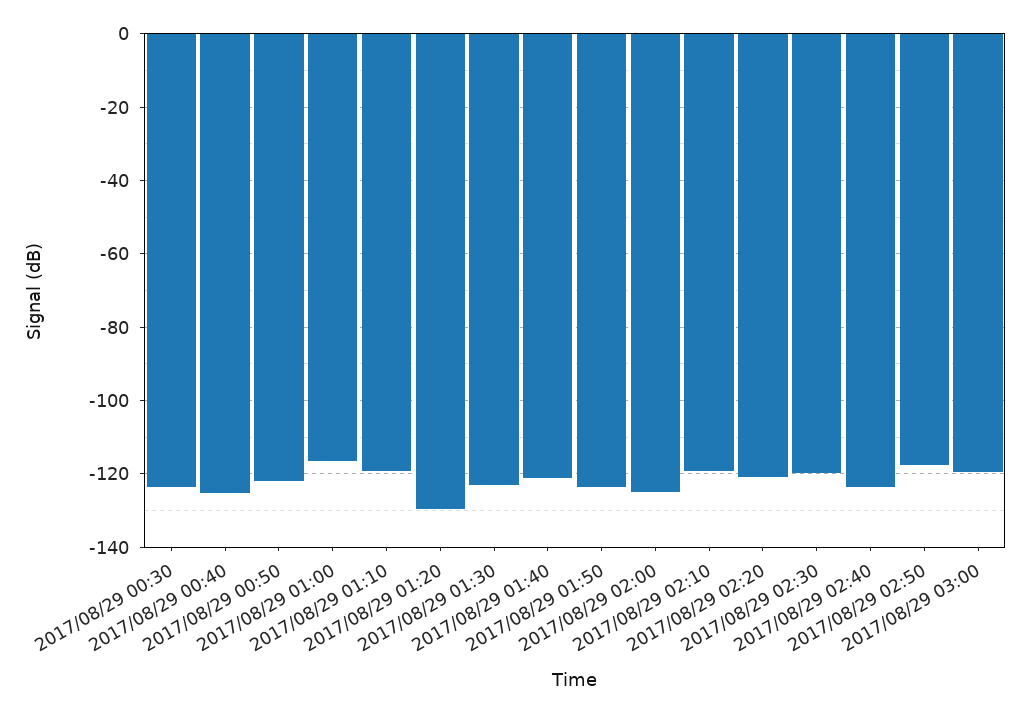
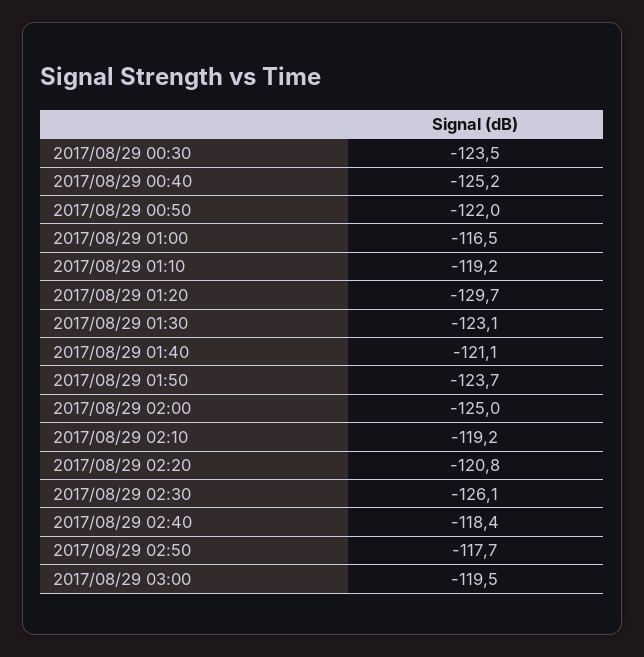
  {
    "2017/08/29 00:30": -123.5,
    "2017/08/29 00:40": -125.2,
    "2017/08/29 00:50": -122,
    "2017/08/29 01:00": -116.5,
    "2017/08/29 01:10": -119.2,
    "2017/08/29 01:20": -129.7,
    "2017/08/29 01:30": -123.1,
    "2017/08/29 01:40": -121.1,
    "2017/08/29 01:50": -123.7,
    "2017/08/29 02:00": -125,
    "2017/08/29 02:10": -119.2,
    "2017/08/29 02:20": -120.8,
-   "2017/08/29 02:30": -120,
+   "2017/08/29 02:30": -126.1,
-   "2017/08/29 02:40": -124,
+   "2017/08/29 02:40": -118.4,
    "2017/08/29 02:50": -117.7,
    "2017/08/29 03:00": -119.5
  }

